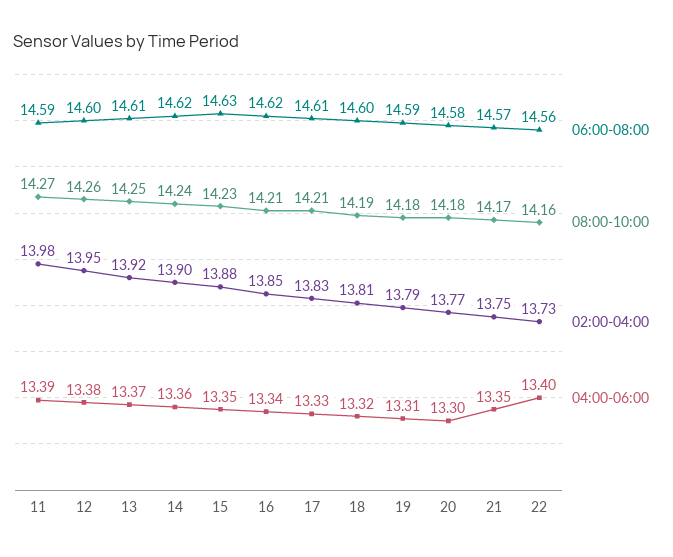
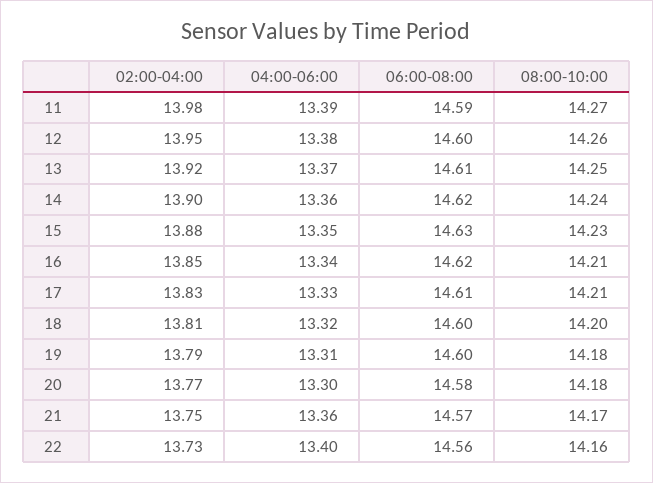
  {
    "06:00-08:00": {
      "11": 14.59,
      "12": 14.6,
      "13": 14.61,
      "14": 14.62,
      "15": 14.63,
      "16": 14.62,
      "17": 14.61,
      "18": 14.6,
-     "19": 14.59,
+     "19": 14.6,
      "20": 14.58,
      "21": 14.57,
      "22": 14.56
    },
    "08:00-10:00": {
      "11": 14.27,
      "12": 14.26,
      "13": 14.25,
      "14": 14.24,
      "15": 14.23,
      "16": 14.21,
      "17": 14.21,
-     "18": 14.19,
+     "18": 14.2,
      "19": 14.18,
      "20": 14.18,
      "21": 14.17,
      "22": 14.16
    },
    "02:00-04:00": {
      "11": 13.98,
      "12": 13.95,
      "13": 13.92,
      "14": 13.9,
      "15": 13.88,
      "16": 13.85,
      "17": 13.83,
      "18": 13.81,
      "19": 13.79,
      "20": 13.77,
      "21": 13.75,
      "22": 13.73
    },
    "04:00-06:00": {
      "11": 13.39,
      "12": 13.38,
      "13": 13.37,
      "14": 13.36,
      "15": 13.35,
      "16": 13.34,
      "17": 13.33,
      "18": 13.32,
      "19": 13.31,
      "20": 13.3,
-     "21": 13.35,
+     "21": 13.36,
      "22": 13.4
    }
  }

